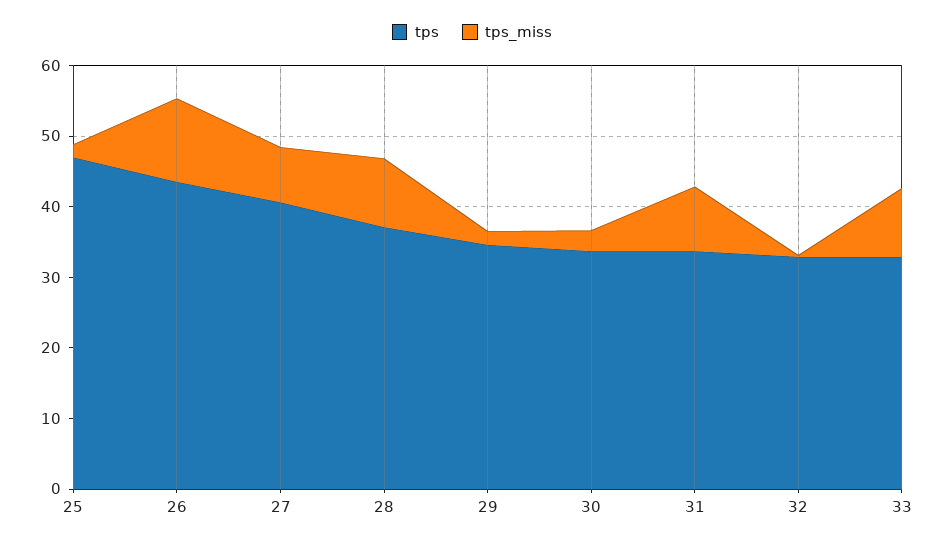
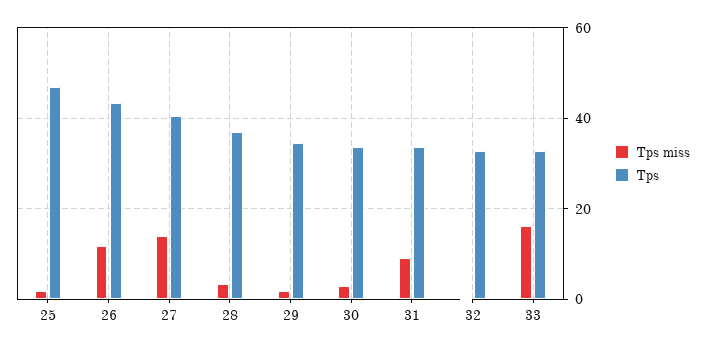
  {
    "tps": {
      "25": 48,
      "26": 44,
      "27": 40,
      "28": 38,
      "29": 34,
      "30": 34,
      "31": 34,
      "32": 32,
      "33": 32
    },
    "tps_miss": {
      "25": 2,
      "26": 12,
-     "27": 8,
+     "27": 14,
-     "28": 10,
+     "28": 4,
      "29": 2,
      "30": 2,
      "31": 10,
      "32": 0,
-     "33": 10
+     "33": 16
    }
  }

